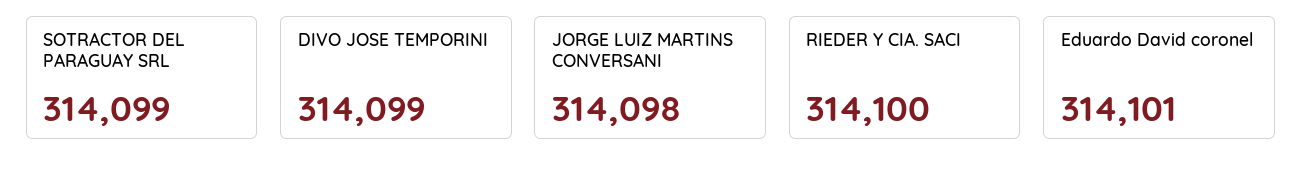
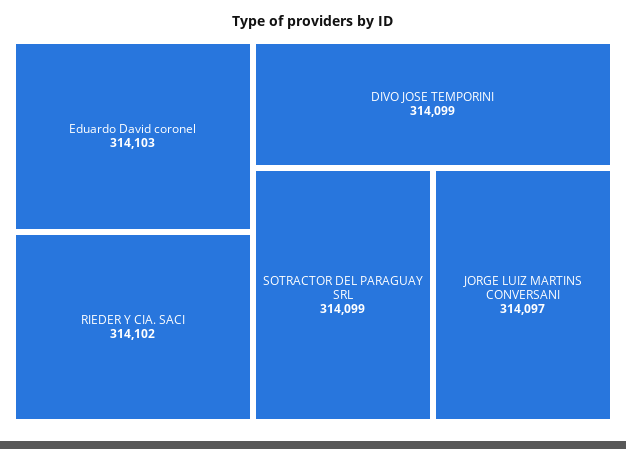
  {
    "SOTRACTOR DEL PARAGUAY SRL": 314099,
    "DIVO JOSE TEMPORINI": 314099,
-   "JORGE LUIZ MARTINS CONVERSANI": 314098,
+   "JORGE LUIZ MARTINS CONVERSANI": 314097,
-   "RIEDER Y CIA. SACI": 314100,
+   "RIEDER Y CIA. SACI": 314102,
-   "Eduardo David coronel": 314101
+   "Eduardo David coronel": 314103
  }

